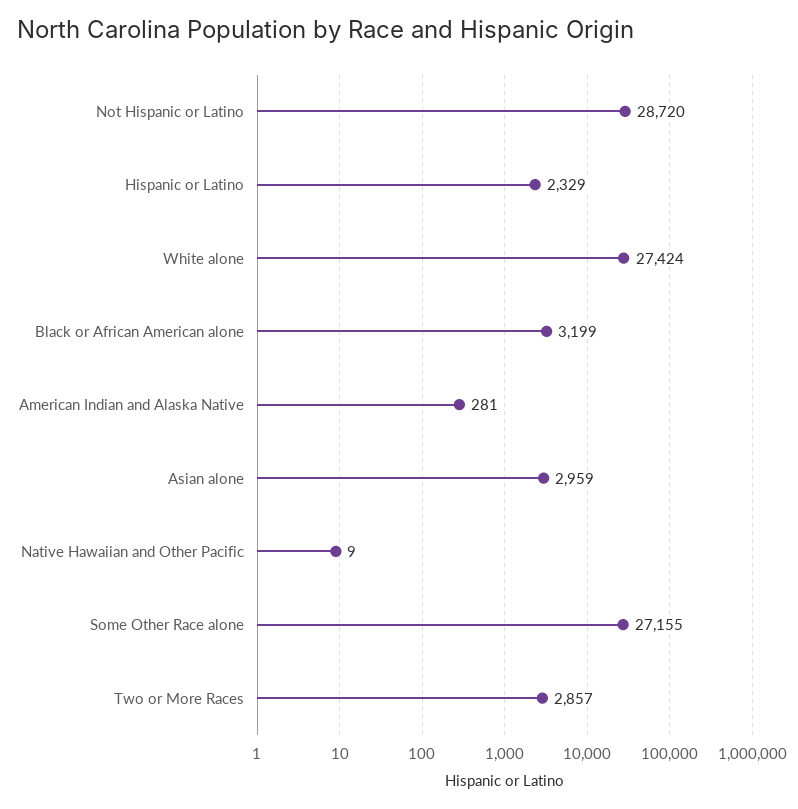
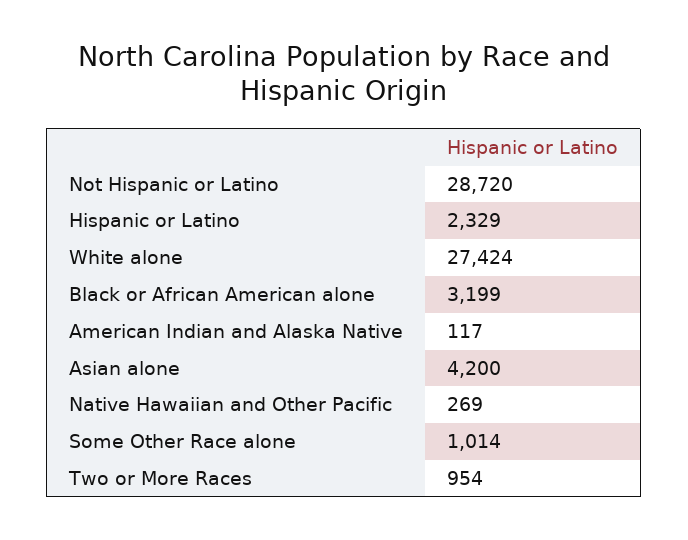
  {
    "Not Hispanic or Latino": 28720,
    "Hispanic or Latino": 2329,
    "White alone": 27424,
    "Black or African American alone": 3199,
-   "American Indian and Alaska Native": 281,
+   "American Indian and Alaska Native": 117,
-   "Asian alone": 2959,
+   "Asian alone": 4200,
-   "Native Hawaiian and Other Pacific": 9,
+   "Native Hawaiian and Other Pacific": 269,
-   "Some Other Race alone": 27155,
+   "Some Other Race alone": 1014,
-   "Two or More Races": 2857
+   "Two or More Races": 954
  }

